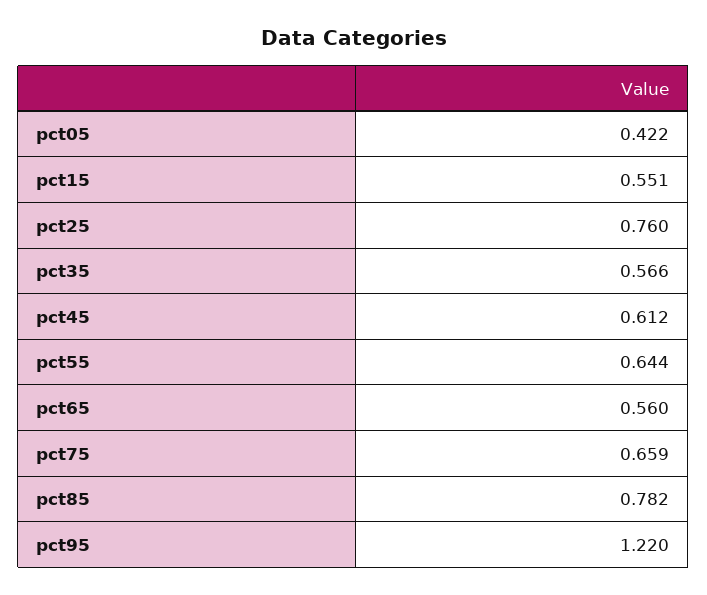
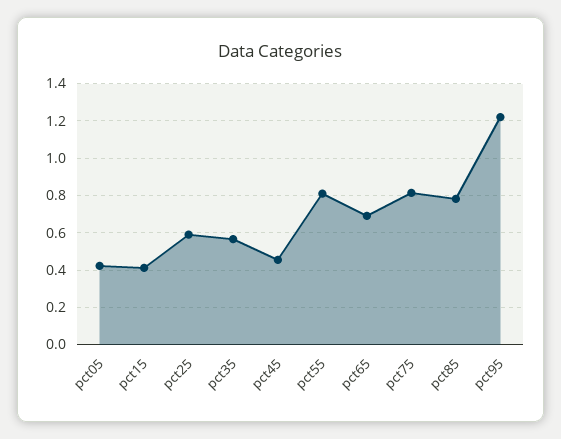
  {
    "pct05": 0.422,
-   "pct15": 0.551,
+   "pct15": 0.4,
-   "pct25": 0.76,
+   "pct25": 0.6,
    "pct35": 0.566,
-   "pct45": 0.612,
+   "pct45": 0.45,
-   "pct55": 0.644,
+   "pct55": 0.8,
-   "pct65": 0.56,
+   "pct65": 0.7,
-   "pct75": 0.659,
+   "pct75": 0.8,
    "pct85": 0.782,
    "pct95": 1.22
  }

